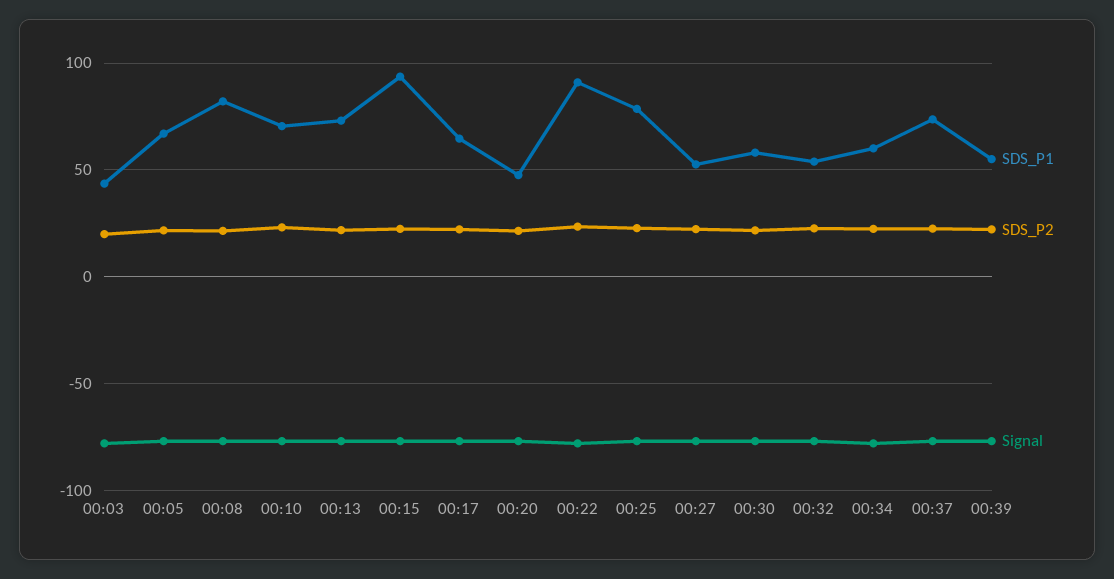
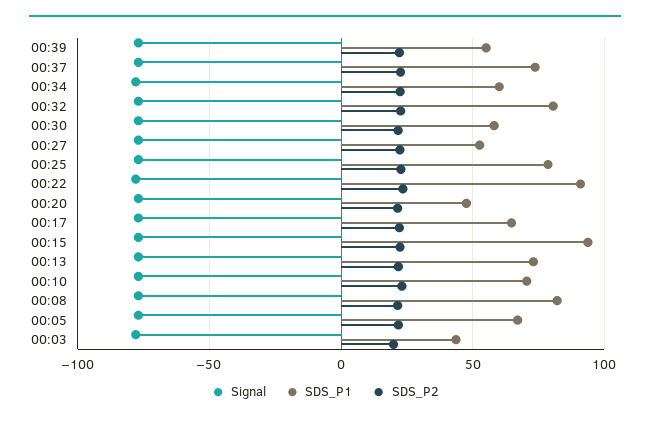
  {
    "SDS_P1": {
      "00:03": 45,
      "00:05": 65,
      "00:08": 80,
      "00:10": 70,
      "00:13": 75,
      "00:15": 95,
      "00:17": 65,
      "00:20": 50,
      "00:22": 90,
      "00:25": 80,
      "00:27": 55,
      "00:30": 60,
-     "00:32": 55,
+     "00:32": 80,
      "00:34": 60,
      "00:37": 75,
      "00:39": 55
    },
    "SDS_P2": {
      "00:03": 20,
      "00:05": 20,
      "00:08": 20,
      "00:10": 25,
      "00:13": 20,
      "00:15": 20,
      "00:17": 20,
      "00:20": 20,
      "00:22": 25,
      "00:25": 25,
      "00:27": 20,
      "00:30": 20,
      "00:32": 25,
      "00:34": 20,
      "00:37": 25,
      "00:39": 20
    },
    "Signal": {
      "00:03": -80,
      "00:05": -75,
      "00:08": -75,
      "00:10": -75,
      "00:13": -75,
      "00:15": -75,
      "00:17": -75,
      "00:20": -75,
      "00:22": -80,
      "00:25": -75,
      "00:27": -75,
      "00:30": -75,
      "00:32": -75,
      "00:34": -80,
      "00:37": -75,
      "00:39": -75
    }
  }

